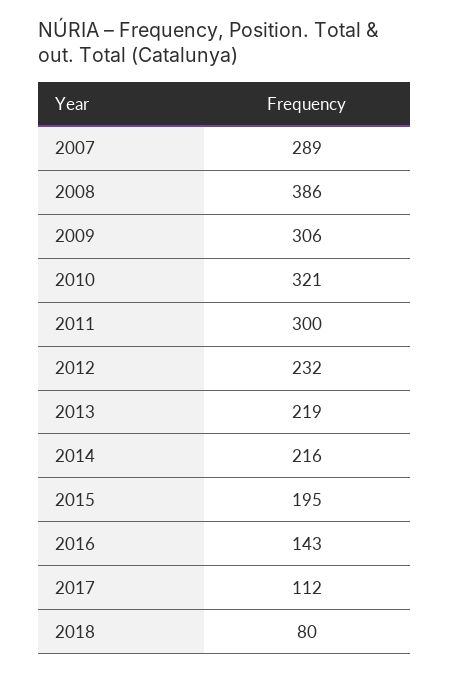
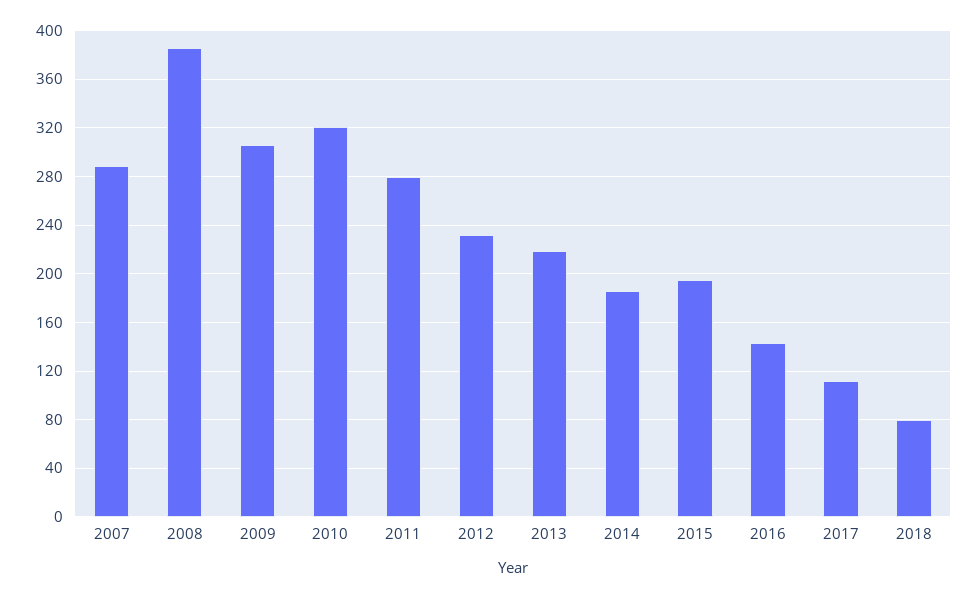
  {
    "2007": 289,
    "2008": 386,
    "2009": 306,
    "2010": 321,
-   "2011": 300,
+   "2011": 280,
    "2012": 232,
    "2013": 219,
-   "2014": 216,
+   "2014": 185,
    "2015": 195,
    "2016": 143,
    "2017": 112,
    "2018": 80
  }

